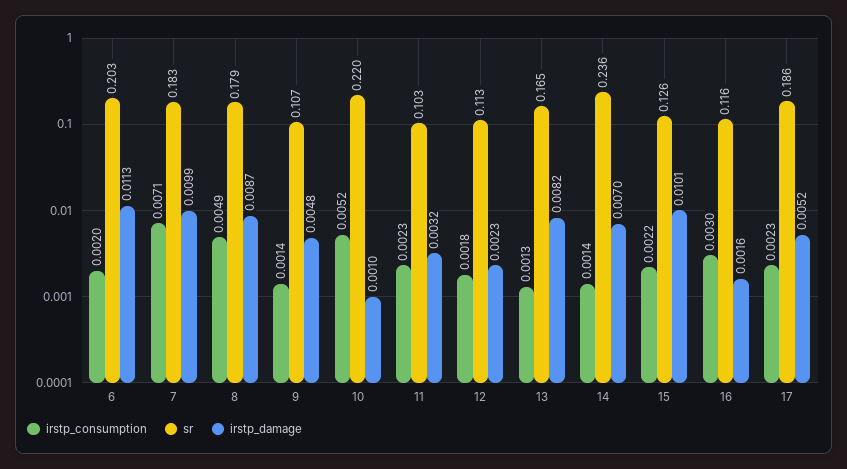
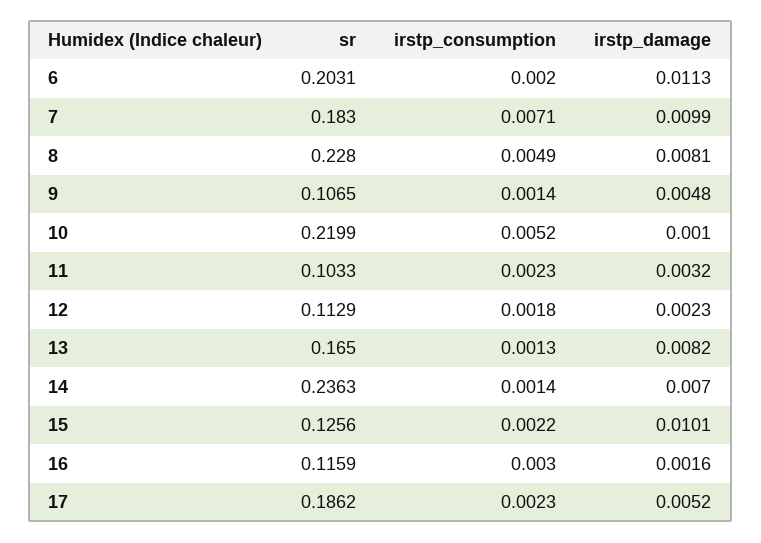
  {
    "irstp_consumption": {
      "6": 0.002,
      "7": 0.0071,
      "8": 0.0049,
      "9": 0.0014,
      "10": 0.0052,
      "11": 0.0023,
      "12": 0.0018,
      "13": 0.0013,
      "14": 0.0014,
      "15": 0.0022,
      "16": 0.003,
      "17": 0.0023
    },
    "sr": {
      "6": 0.2031,
      "7": 0.183,
-     "8": 0.179,
+     "8": 0.228,
      "9": 0.1065,
      "10": 0.2199,
      "11": 0.1033,
      "12": 0.1129,
      "13": 0.165,
      "14": 0.2363,
      "15": 0.1256,
      "16": 0.1159,
      "17": 0.1862
    },
    "irstp_damage": {
      "6": 0.0113,
      "7": 0.0099,
-     "8": 0.0087,
+     "8": 0.0081,
      "9": 0.0048,
      "10": 0.001,
      "11": 0.0032,
      "12": 0.0023,
      "13": 0.0082,
      "14": 0.007,
      "15": 0.0101,
      "16": 0.0016,
      "17": 0.0052
    }
  }

